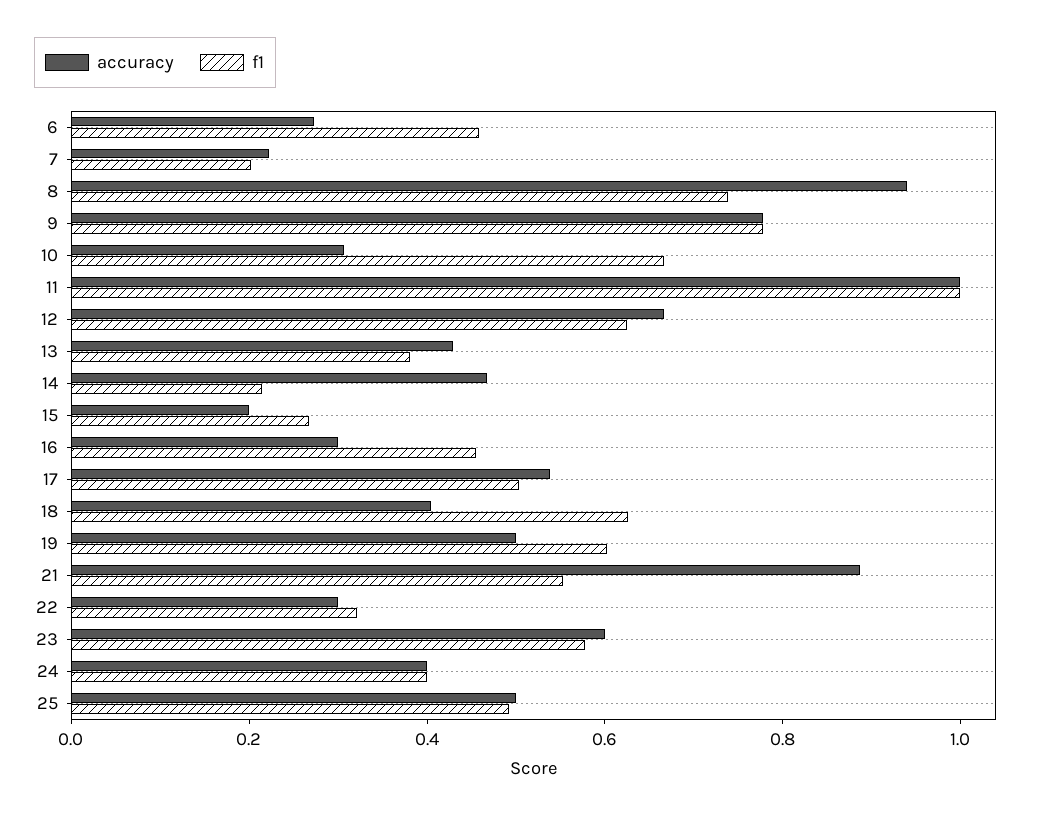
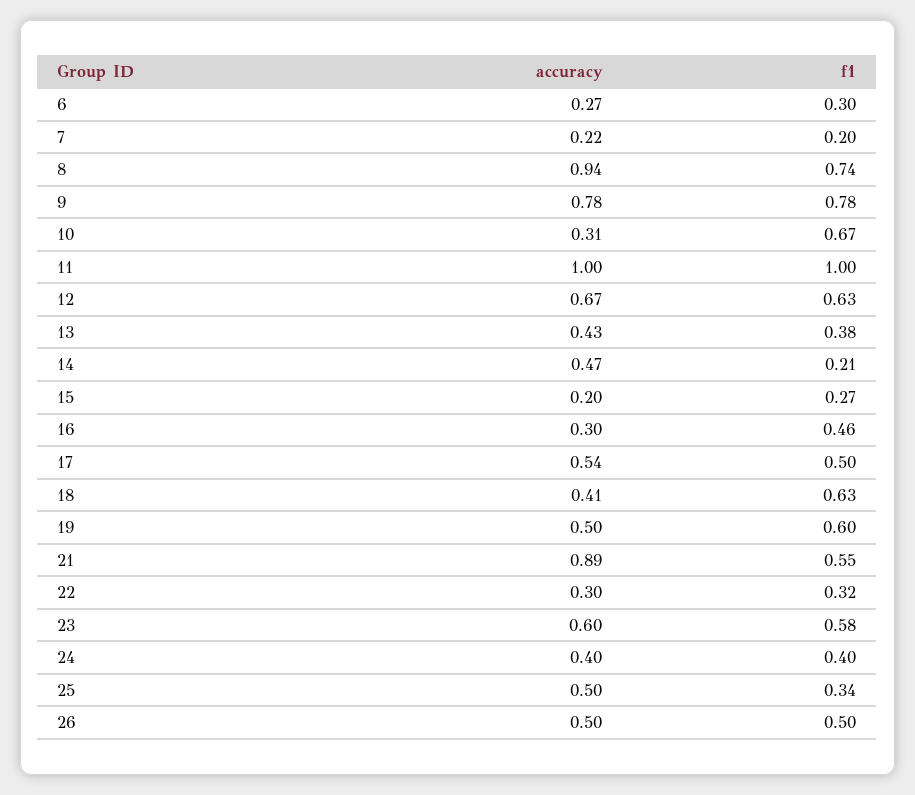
  {
    "accuracy": {
      "6": 0.27,
      "7": 0.22,
      "8": 0.94,
      "9": 0.78,
      "10": 0.31,
      "11": 1,
      "12": 0.67,
      "13": 0.43,
      "14": 0.47,
      "15": 0.2,
      "16": 0.3,
      "17": 0.54,
      "18": 0.41,
      "19": 0.5,
      "21": 0.89,
      "22": 0.3,
      "23": 0.6,
      "24": 0.4,
-     "25": 0.5
+     "25": 0.5,
+     "26": 0.5
    },
    "f1": {
-     "6": 0.45,
+     "6": 0.3,
      "7": 0.2,
      "8": 0.74,
      "9": 0.78,
      "10": 0.67,
      "11": 1,
      "12": 0.63,
      "13": 0.38,
      "14": 0.21,
      "15": 0.27,
      "16": 0.46,
      "17": 0.5,
      "18": 0.63,
      "19": 0.6,
      "21": 0.55,
      "22": 0.32,
      "23": 0.58,
      "24": 0.4,
-     "25": 0.5
+     "25": 0.34,
+     "26": 0.5
    }
  }

